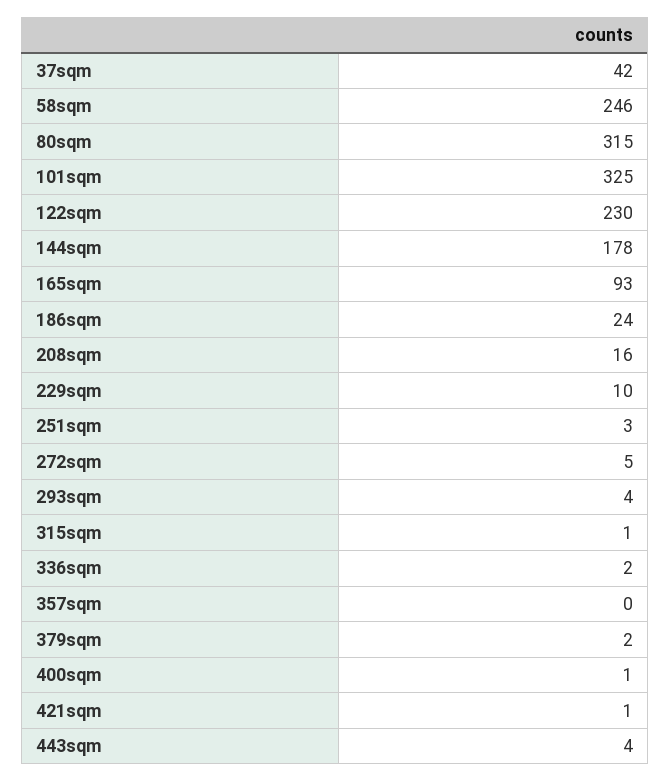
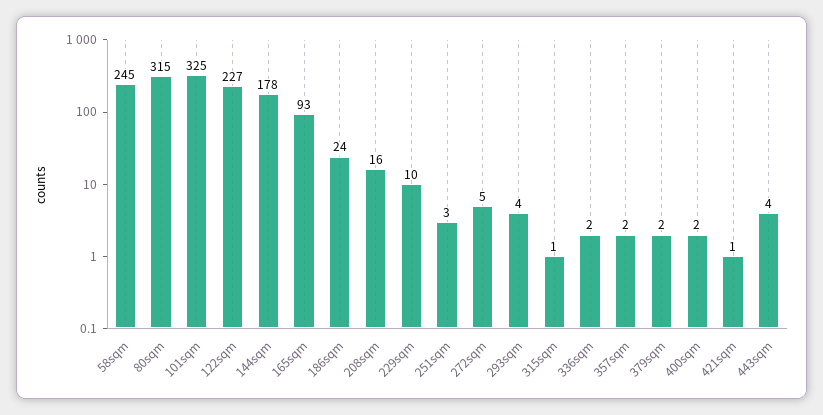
  {
-   "37sqm": 42,
-   "58sqm": 246,
+   "58sqm": 245,
    "80sqm": 315,
    "101sqm": 325,
-   "122sqm": 230,
+   "122sqm": 227,
    "144sqm": 178,
    "165sqm": 93,
    "186sqm": 24,
    "208sqm": 16,
    "229sqm": 10,
    "251sqm": 3,
    "272sqm": 5,
    "293sqm": 4,
    "315sqm": 1,
    "336sqm": 2,
-   "357sqm": 0,
+   "357sqm": 2,
    "379sqm": 2,
-   "400sqm": 1,
+   "400sqm": 2,
    "421sqm": 1,
    "443sqm": 4
  }

